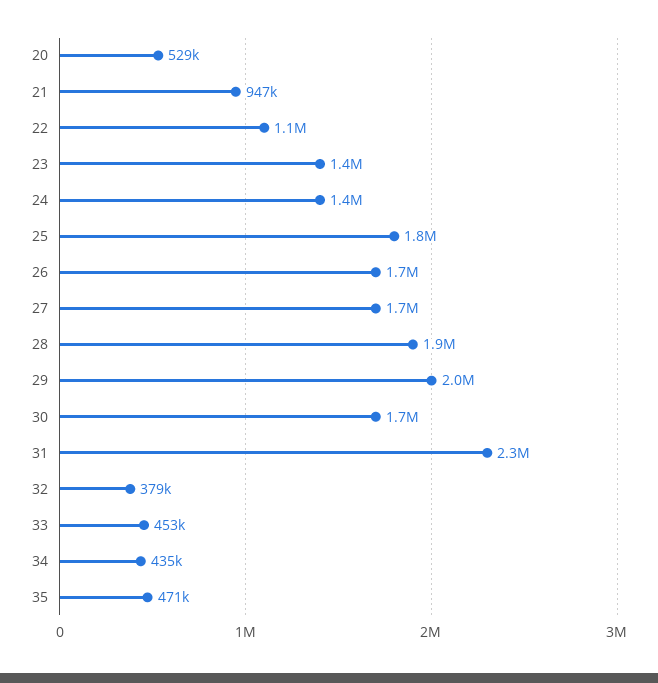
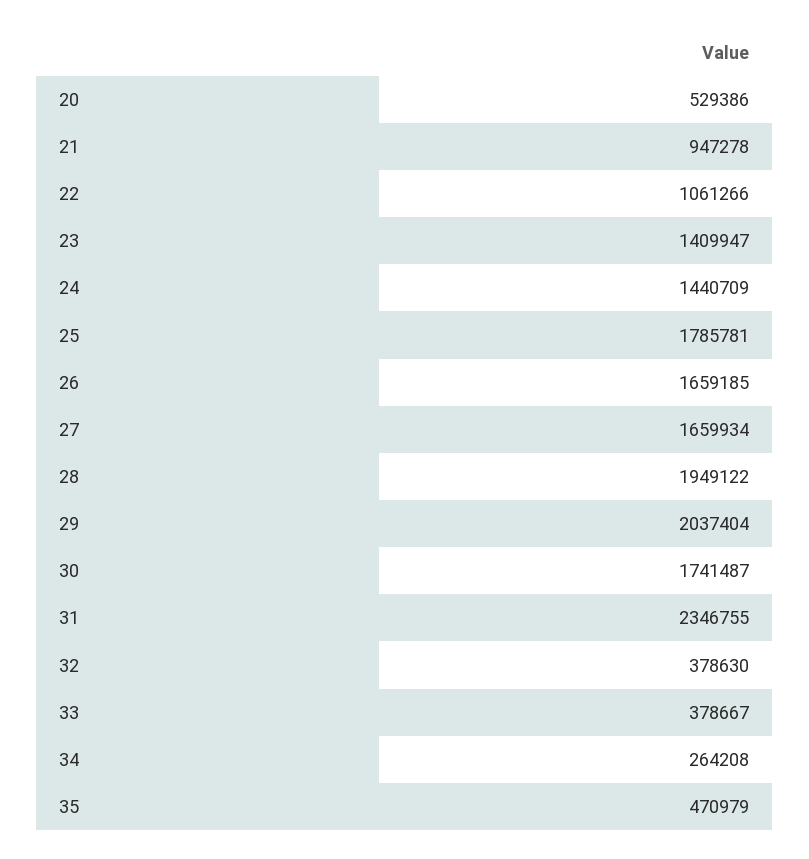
  {
    "20": 529386,
    "21": 947278,
    "22": 1061266,
    "23": 1409947,
    "24": 1440709,
    "25": 1785781,
    "26": 1659185,
    "27": 1659934,
    "28": 1949122,
    "29": 2037404,
    "30": 1741487,
    "31": 2346755,
    "32": 378630,
-   "33": 453000,
+   "33": 378667,
-   "34": 435000,
+   "34": 264208,
    "35": 470979
  }

